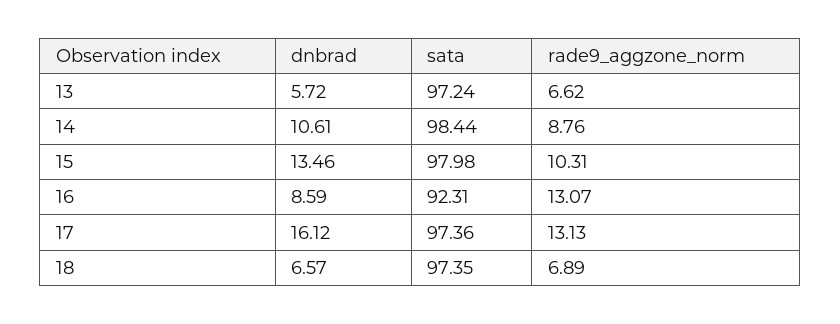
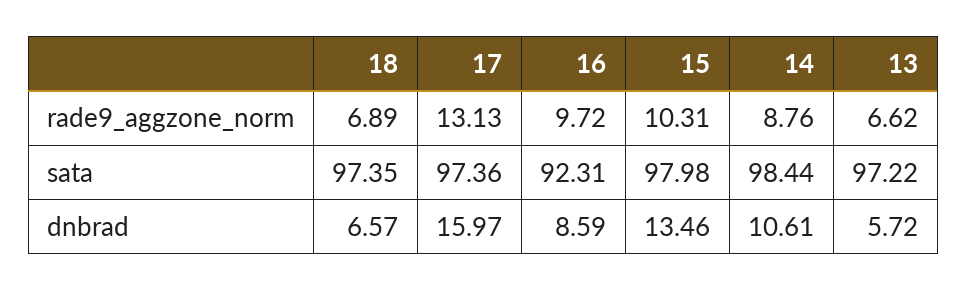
  {
    "dnbrad": {
      "13": 5.72,
      "14": 10.61,
      "15": 13.46,
      "16": 8.59,
-     "17": 16.12,
+     "17": 15.97,
      "18": 6.57
    },
    "sata": {
-     "13": 97.24,
+     "13": 97.22,
      "14": 98.44,
      "15": 97.98,
      "16": 92.31,
      "17": 97.36,
      "18": 97.35
    },
    "rade9_aggzone_norm": {
      "13": 6.62,
      "14": 8.76,
      "15": 10.31,
-     "16": 13.07,
+     "16": 9.72,
      "17": 13.13,
      "18": 6.89
    }
  }

